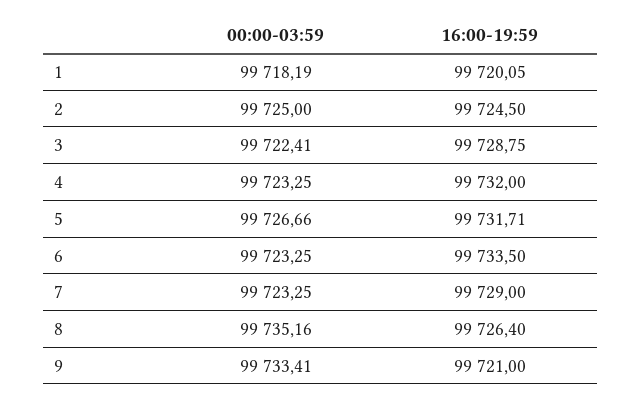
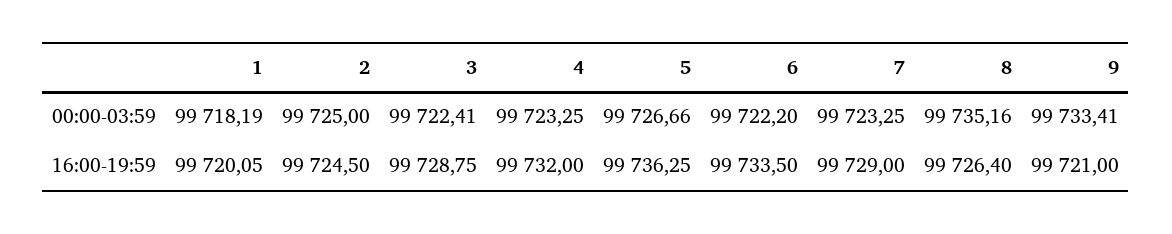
  {
    "00:00-03:59": {
      "1": 99718.19,
      "2": 99725,
      "3": 99722.41,
      "4": 99723.25,
      "5": 99726.66,
-     "6": 99723.25,
+     "6": 99722.2,
      "7": 99723.25,
      "8": 99735.16,
      "9": 99733.41
    },
    "16:00-19:59": {
      "1": 99720.05,
      "2": 99724.5,
      "3": 99728.75,
      "4": 99732,
-     "5": 99731.71,
+     "5": 99736.25,
      "6": 99733.5,
      "7": 99729,
      "8": 99726.4,
      "9": 99721
    }
  }

